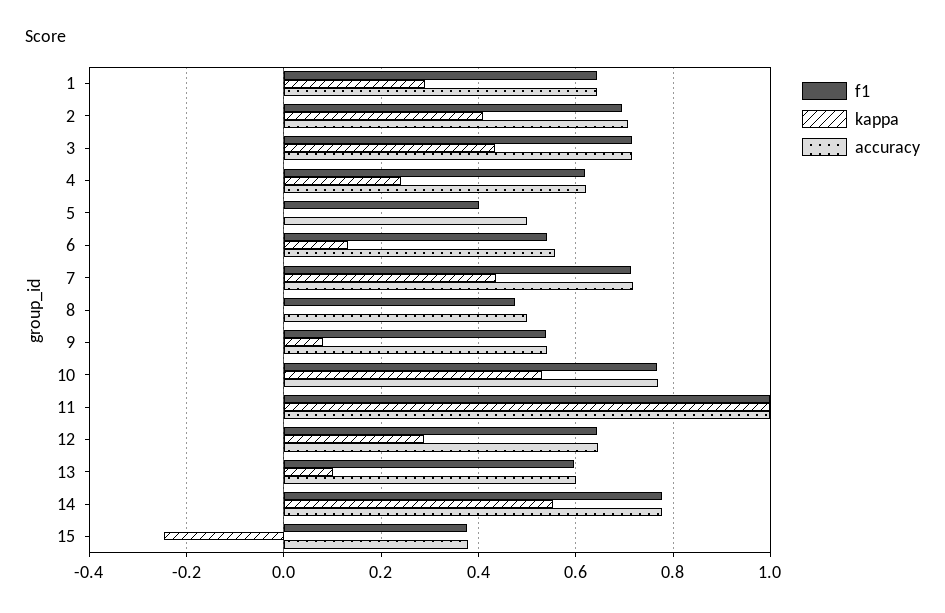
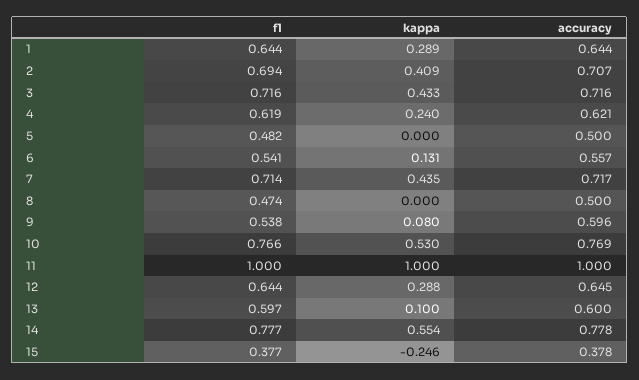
  {
    "f1": {
      "1": 0.644,
      "2": 0.694,
      "3": 0.716,
      "4": 0.619,
-     "5": 0.4,
+     "5": 0.482,
      "6": 0.541,
      "7": 0.714,
      "8": 0.474,
      "9": 0.538,
      "10": 0.766,
      "11": 1,
      "12": 0.644,
      "13": 0.597,
      "14": 0.777,
      "15": 0.377
    },
    "kappa": {
      "1": 0.289,
      "2": 0.409,
      "3": 0.433,
      "4": 0.24,
      "5": 0,
      "6": 0.131,
      "7": 0.435,
      "8": 0,
      "9": 0.08,
      "10": 0.53,
      "11": 1,
      "12": 0.288,
      "13": 0.1,
      "14": 0.554,
      "15": -0.246
    },
    "accuracy": {
      "1": 0.644,
      "2": 0.707,
      "3": 0.716,
      "4": 0.621,
      "5": 0.5,
      "6": 0.557,
      "7": 0.717,
      "8": 0.5,
-     "9": 0.54,
+     "9": 0.596,
      "10": 0.769,
      "11": 1,
      "12": 0.645,
      "13": 0.6,
      "14": 0.778,
      "15": 0.378
    }
  }

